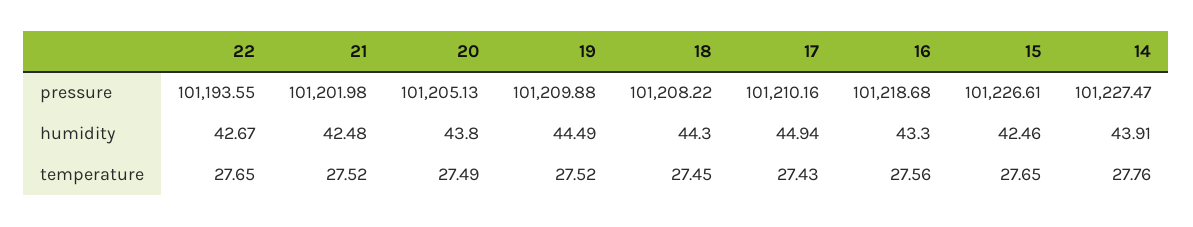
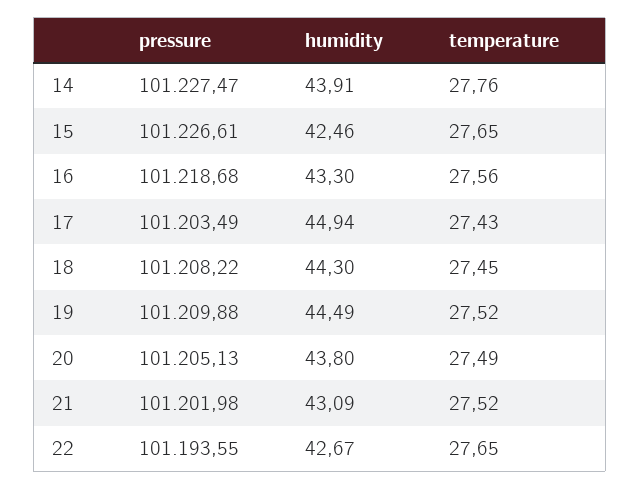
  {
    "22": {
      "pressure": 101193.55,
      "humidity": 42.67,
      "temperature": 27.65
    },
    "21": {
      "pressure": 101201.98,
-     "humidity": 42.48,
+     "humidity": 43.09,
      "temperature": 27.52
    },
    "20": {
      "pressure": 101205.13,
      "humidity": 43.8,
      "temperature": 27.49
    },
    "19": {
      "pressure": 101209.88,
      "humidity": 44.49,
      "temperature": 27.52
    },
    "18": {
      "pressure": 101208.22,
      "humidity": 44.3,
      "temperature": 27.45
    },
    "17": {
-     "pressure": 101210.16,
+     "pressure": 101203.49,
      "humidity": 44.94,
      "temperature": 27.43
    },
    "16": {
      "pressure": 101218.68,
      "humidity": 43.3,
      "temperature": 27.56
    },
    "15": {
      "pressure": 101226.61,
      "humidity": 42.46,
      "temperature": 27.65
    },
    "14": {
      "pressure": 101227.47,
      "humidity": 43.91,
      "temperature": 27.76
    }
  }

